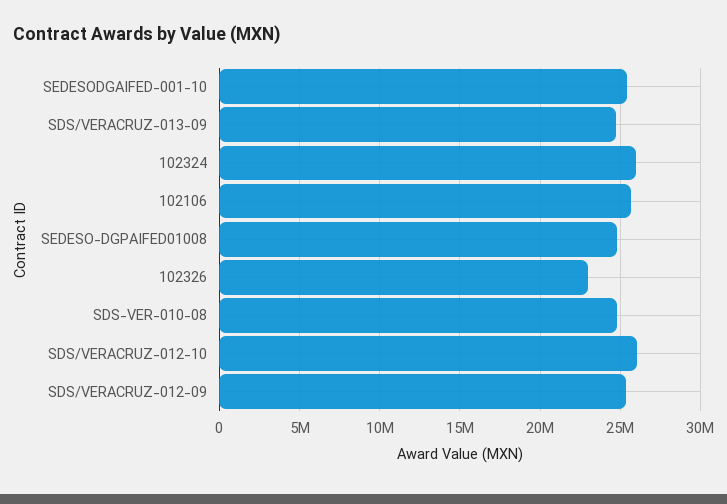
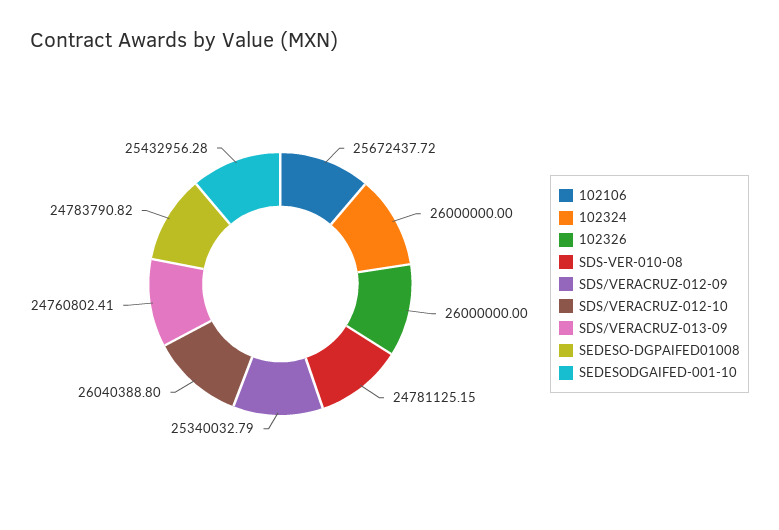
  {
    "SEDESODGAIFED-001-10": 25432956.28,
    "SDS/VERACRUZ-013-09": 24760802.41,
    "102324": 26000000,
    "102106": 25672437.72,
    "SEDESO-DGPAIFED01008": 24783790.82,
-   "102326": 23000000,
+   "102326": 26000000,
    "SDS-VER-010-08": 24781125.15,
    "SDS/VERACRUZ-012-10": 26040388.8,
    "SDS/VERACRUZ-012-09": 25340032.79
  }

